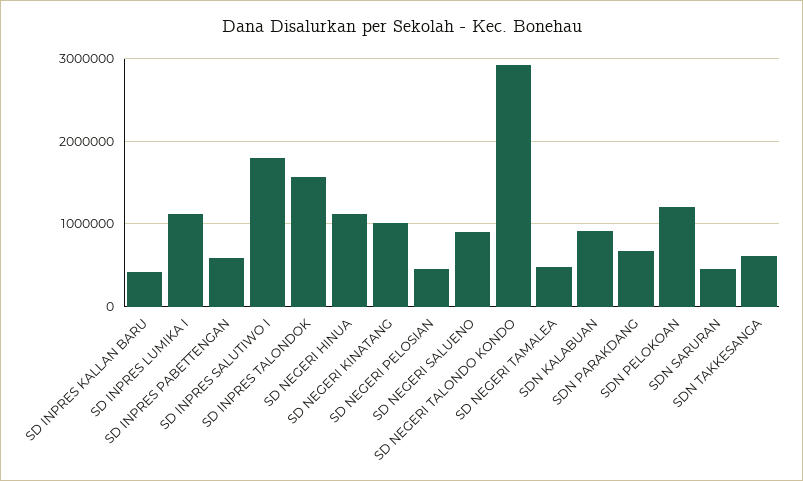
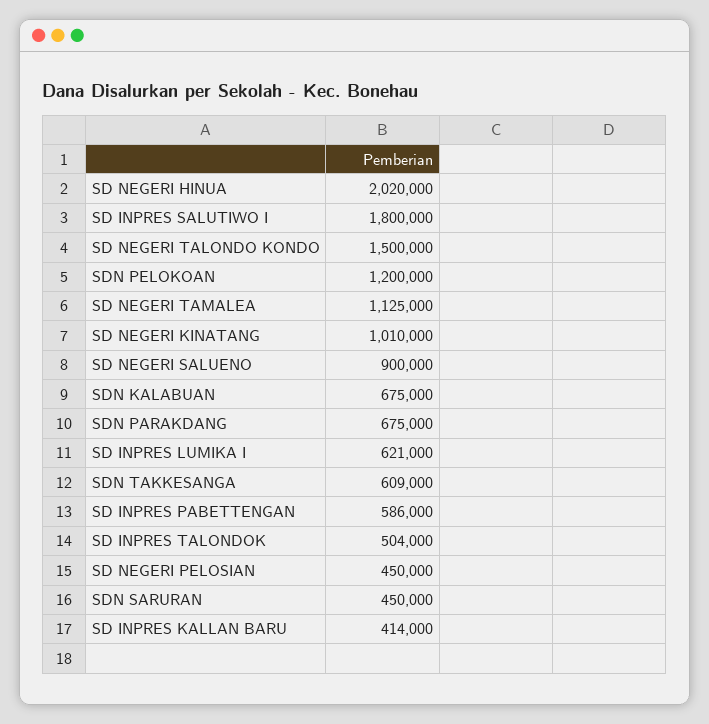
  {
    "SD INPRES KALLAN BARU": 414000,
-   "SD INPRES LUMIKA I": 1100000,
+   "SD INPRES LUMIKA I": 621000,
    "SD INPRES PABETTENGAN": 586000,
    "SD INPRES SALUTIWO I": 1800000,
-   "SD INPRES TALONDOK": 1600000,
+   "SD INPRES TALONDOK": 504000,
-   "SD NEGERI HINUA": 1100000,
+   "SD NEGERI HINUA": 2020000,
    "SD NEGERI KINATANG": 1010000,
    "SD NEGERI PELOSIAN": 450000,
    "SD NEGERI SALUENO": 900000,
-   "SD NEGERI TALONDO KONDO": 2900000,
+   "SD NEGERI TALONDO KONDO": 1500000,
-   "SD NEGERI TAMALEA": 500000,
+   "SD NEGERI TAMALEA": 1125000,
-   "SDN KALABUAN": 900000,
+   "SDN KALABUAN": 675000,
    "SDN PARAKDANG": 675000,
    "SDN PELOKOAN": 1200000,
    "SDN SARURAN": 450000,
    "SDN TAKKESANGA": 609000
  }

